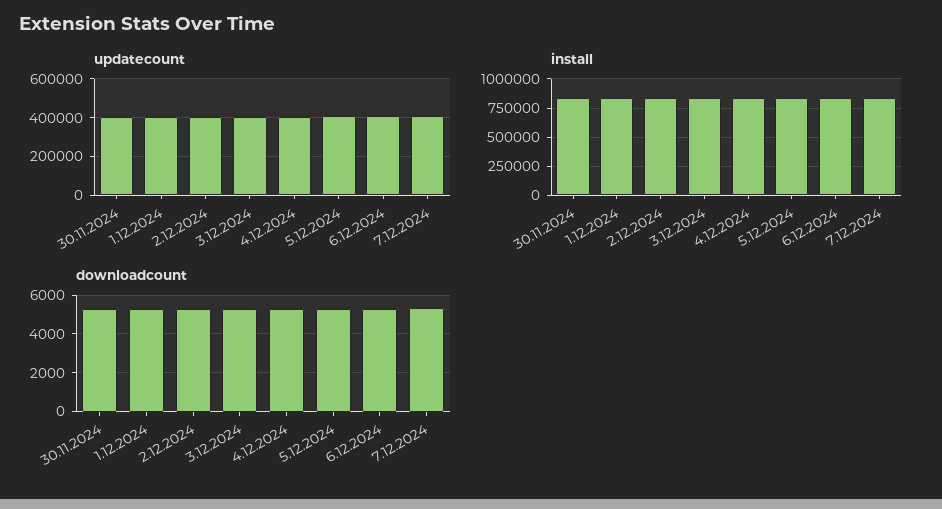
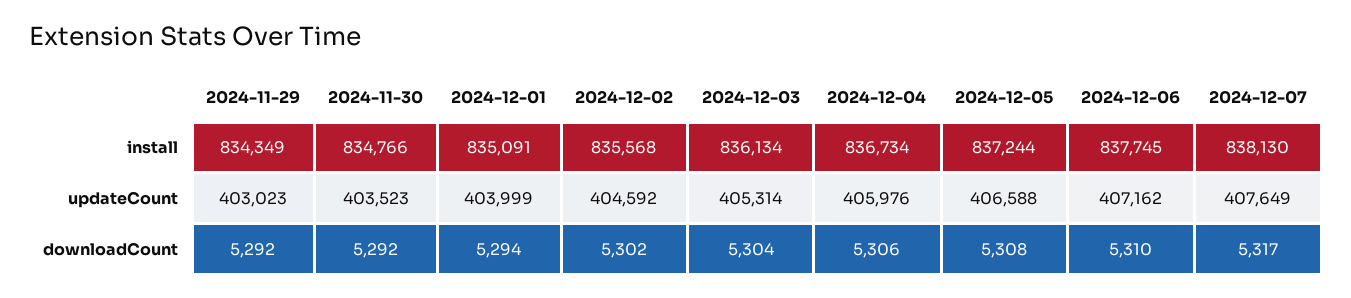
  {
    "updatecount": {
      "30.11.2024": 403523,
      "1.12.2024": 403999,
      "2.12.2024": 404592,
      "3.12.2024": 405314,
      "4.12.2024": 405976,
      "5.12.2024": 406588,
      "6.12.2024": 407162,
-     "7.12.2024": 407649
+     "7.12.2024": 407649,
+     "2024-11-29": 403023
    },
    "install": {
      "30.11.2024": 834766,
      "1.12.2024": 835091,
      "2.12.2024": 835568,
      "3.12.2024": 836134,
      "4.12.2024": 836734,
      "5.12.2024": 837244,
      "6.12.2024": 837745,
-     "7.12.2024": 838130
+     "7.12.2024": 838130,
+     "2024-11-29": 834349
    },
    "downloadcount": {
      "30.11.2024": 5292,
      "1.12.2024": 5294,
      "2.12.2024": 5302,
      "3.12.2024": 5304,
      "4.12.2024": 5306,
      "5.12.2024": 5308,
      "6.12.2024": 5310,
-     "7.12.2024": 5317
+     "7.12.2024": 5317,
+     "2024-11-29": 5292
    }
  }

